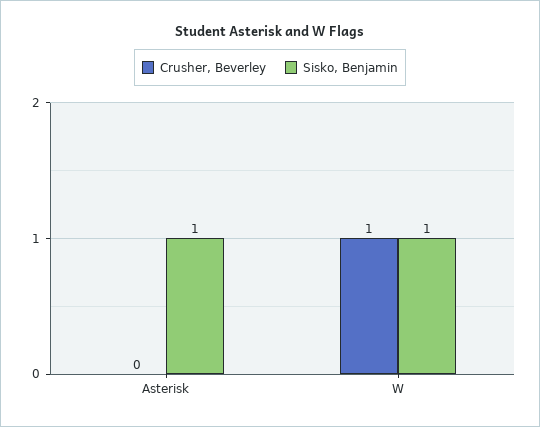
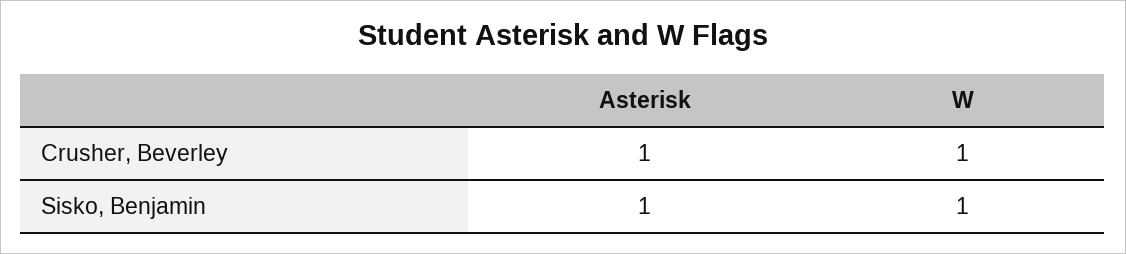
  {
    "Crusher, Beverley": {
-     "Asterisk": 0,
+     "Asterisk": 1,
      "W": 1
    },
    "Sisko, Benjamin": {
      "Asterisk": 1,
      "W": 1
    }
  }

